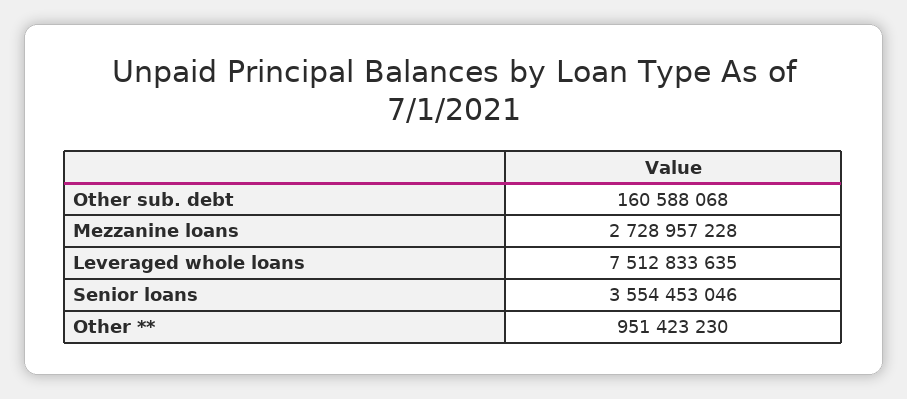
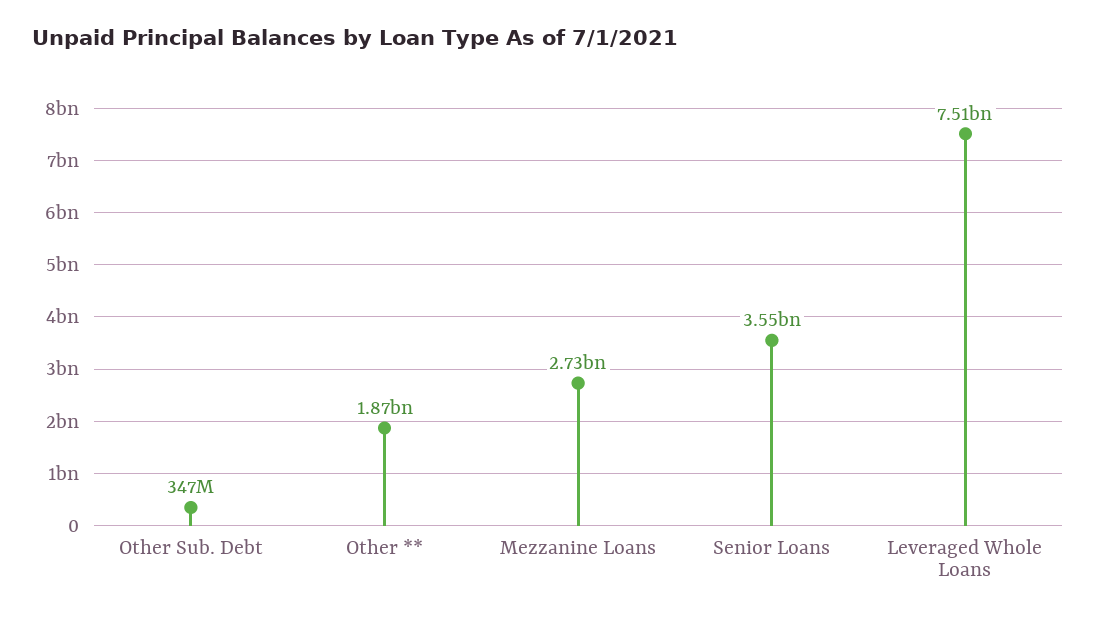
  {
-   "Other sub. debt": 160588068,
+   "Other sub. debt": 347000000,
    "Mezzanine loans": 2728957228,
    "Leveraged whole loans": 7512833635,
    "Senior loans": 3554453046,
-   "Other **": 951423230
+   "Other **": 1870000000
  }

